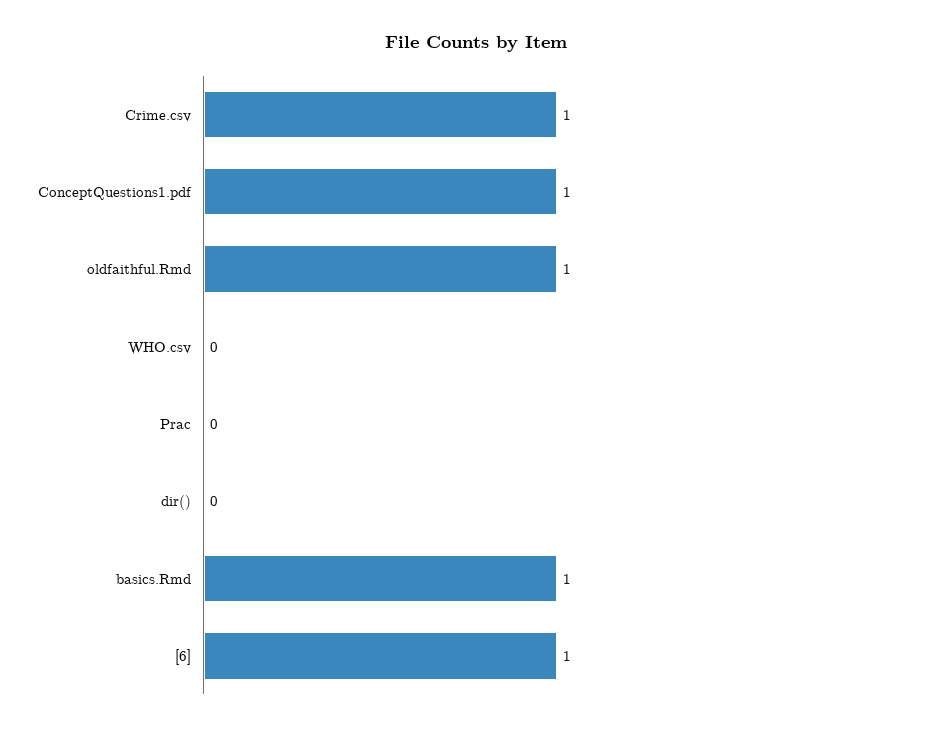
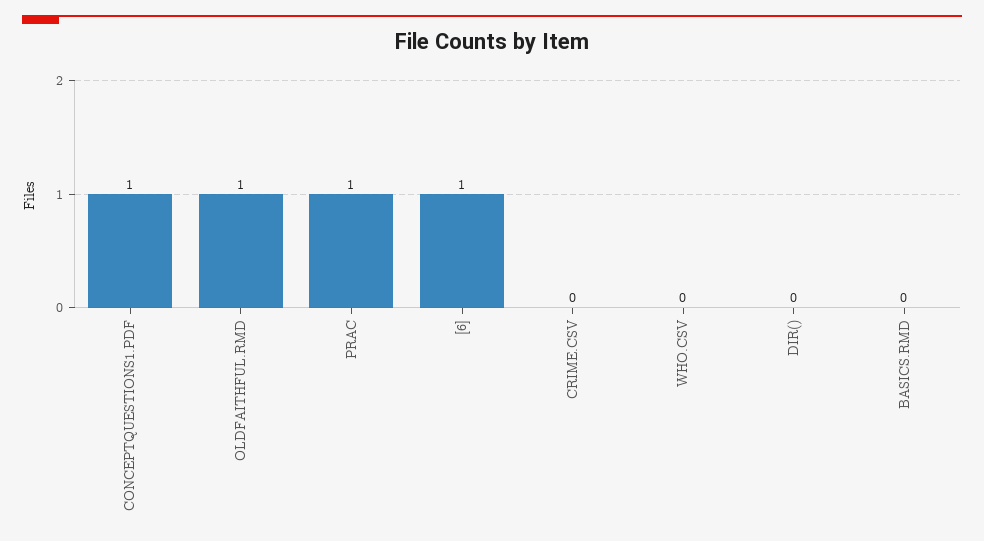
  {
-   "Crime.csv": 1,
+   "Crime.csv": 0,
    "ConceptQuestions1.pdf": 1,
    "oldfaithful.Rmd": 1,
    "WHO.csv": 0,
-   "Prac": 0,
+   "Prac": 1,
    "dir()": 0,
-   "basics.Rmd": 1,
+   "basics.Rmd": 0,
    "[6]": 1
  }

